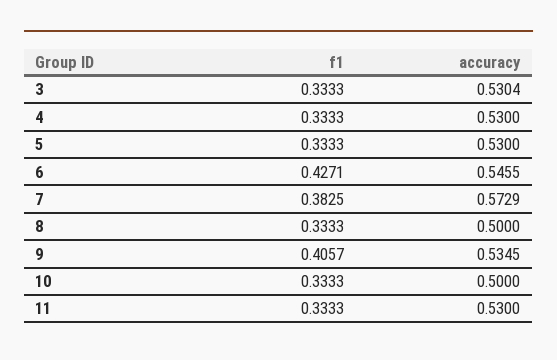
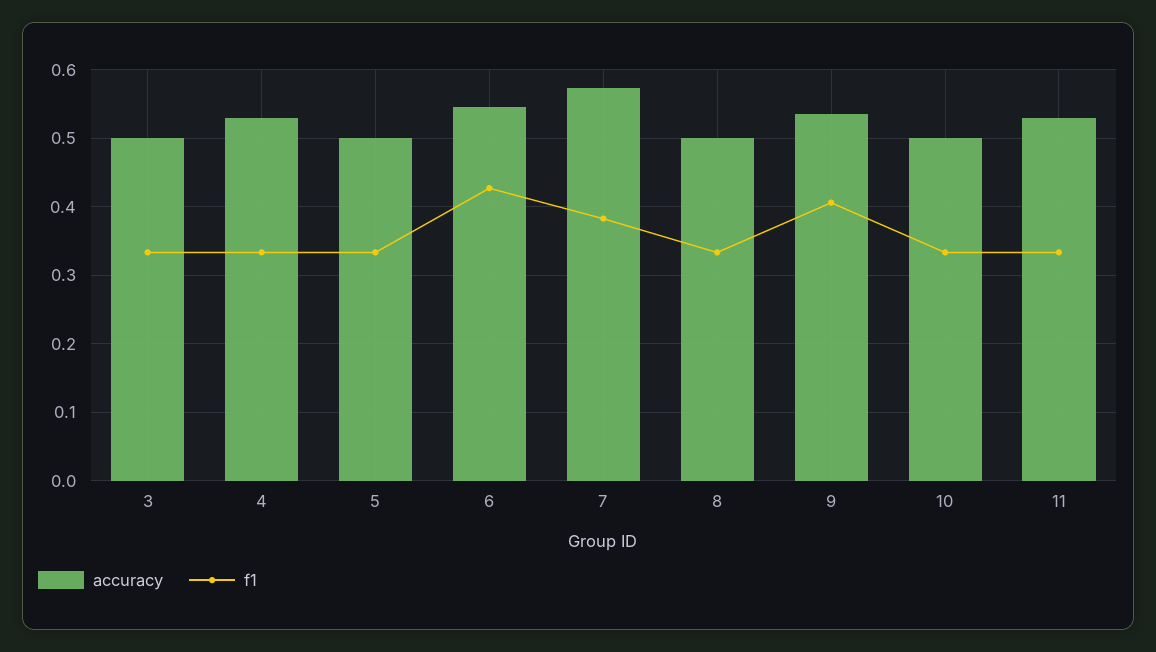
  {
    "f1": {
      "3": 0.3333,
      "4": 0.3333,
      "5": 0.3333,
      "6": 0.4271,
      "7": 0.3825,
      "8": 0.3333,
      "9": 0.4057,
      "10": 0.3333,
      "11": 0.3333
    },
    "accuracy": {
-     "3": 0.5304,
+     "3": 0.5,
      "4": 0.53,
-     "5": 0.53,
+     "5": 0.5,
      "6": 0.5455,
      "7": 0.5729,
      "8": 0.5,
      "9": 0.5345,
      "10": 0.5,
      "11": 0.53
    }
  }

